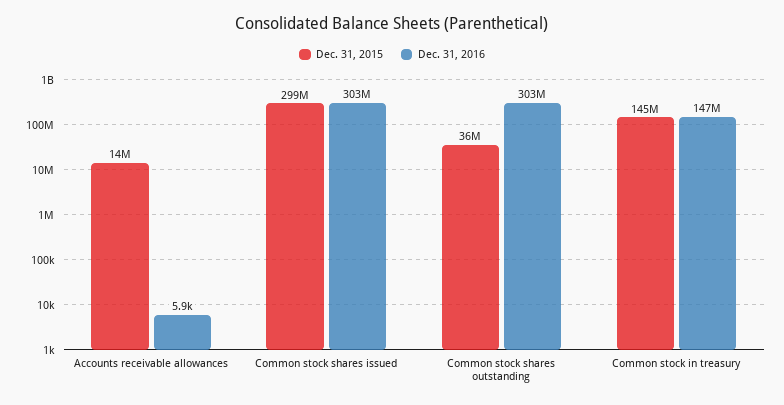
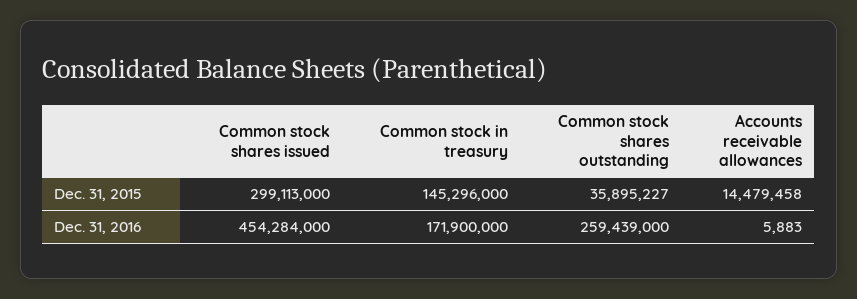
  {
    "Dec. 31, 2015": {
      "Accounts receivable allowances": 14479458,
      "Common stock shares issued": 299113000,
      "Common stock shares outstanding": 35895227,
      "Common stock in treasury": 145296000
    },
    "Dec. 31, 2016": {
      "Accounts receivable allowances": 5883,
-     "Common stock shares issued": 303000000,
+     "Common stock shares issued": 454284000,
-     "Common stock shares outstanding": 303000000,
+     "Common stock shares outstanding": 259439000,
-     "Common stock in treasury": 147000000
+     "Common stock in treasury": 171900000
    }
  }

